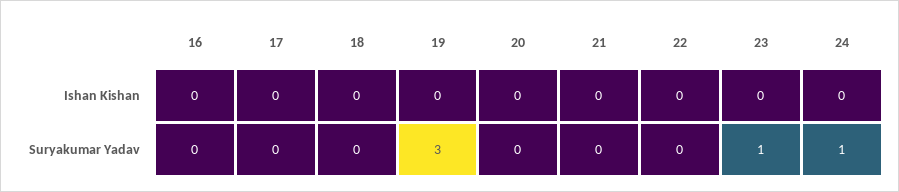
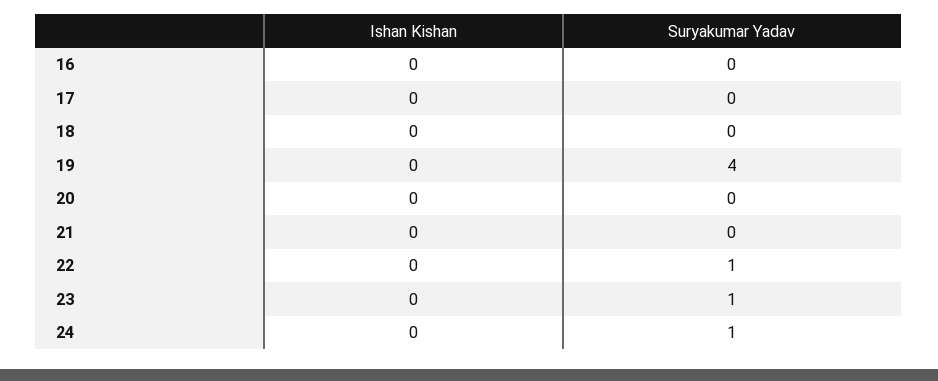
  {
    "16": {
      "Ishan Kishan": 0,
      "Suryakumar Yadav": 0
    },
    "17": {
      "Ishan Kishan": 0,
      "Suryakumar Yadav": 0
    },
    "18": {
      "Ishan Kishan": 0,
      "Suryakumar Yadav": 0
    },
    "19": {
      "Ishan Kishan": 0,
-     "Suryakumar Yadav": 3
+     "Suryakumar Yadav": 4
    },
    "20": {
      "Ishan Kishan": 0,
      "Suryakumar Yadav": 0
    },
    "21": {
      "Ishan Kishan": 0,
      "Suryakumar Yadav": 0
    },
    "22": {
      "Ishan Kishan": 0,
-     "Suryakumar Yadav": 0
+     "Suryakumar Yadav": 1
    },
    "23": {
      "Ishan Kishan": 0,
      "Suryakumar Yadav": 1
    },
    "24": {
      "Ishan Kishan": 0,
      "Suryakumar Yadav": 1
    }
  }

